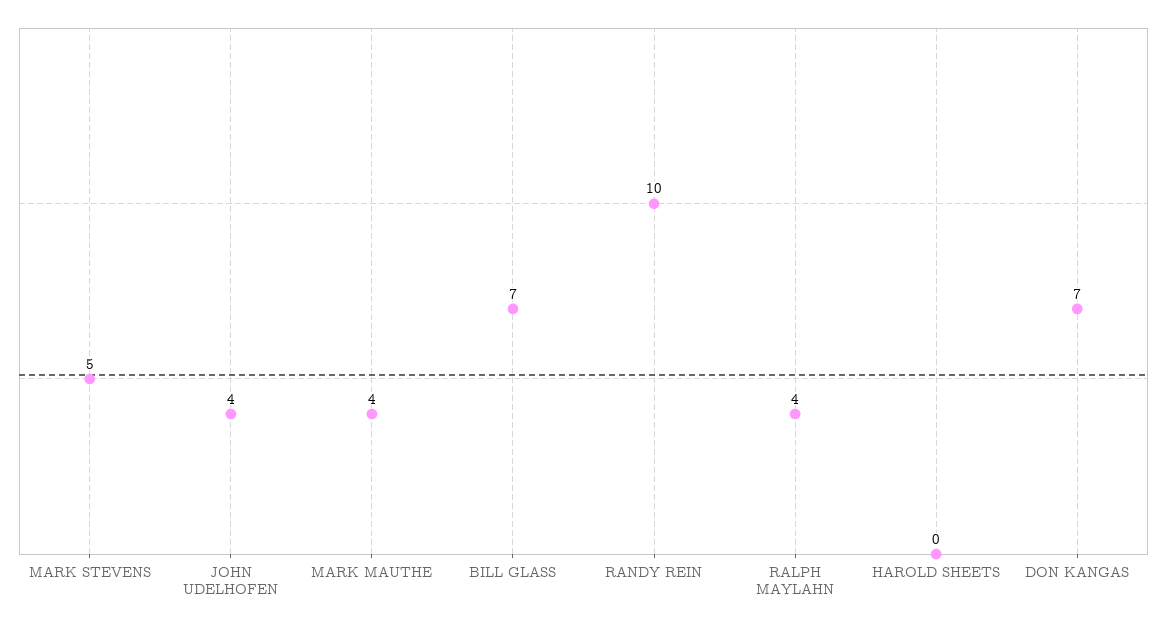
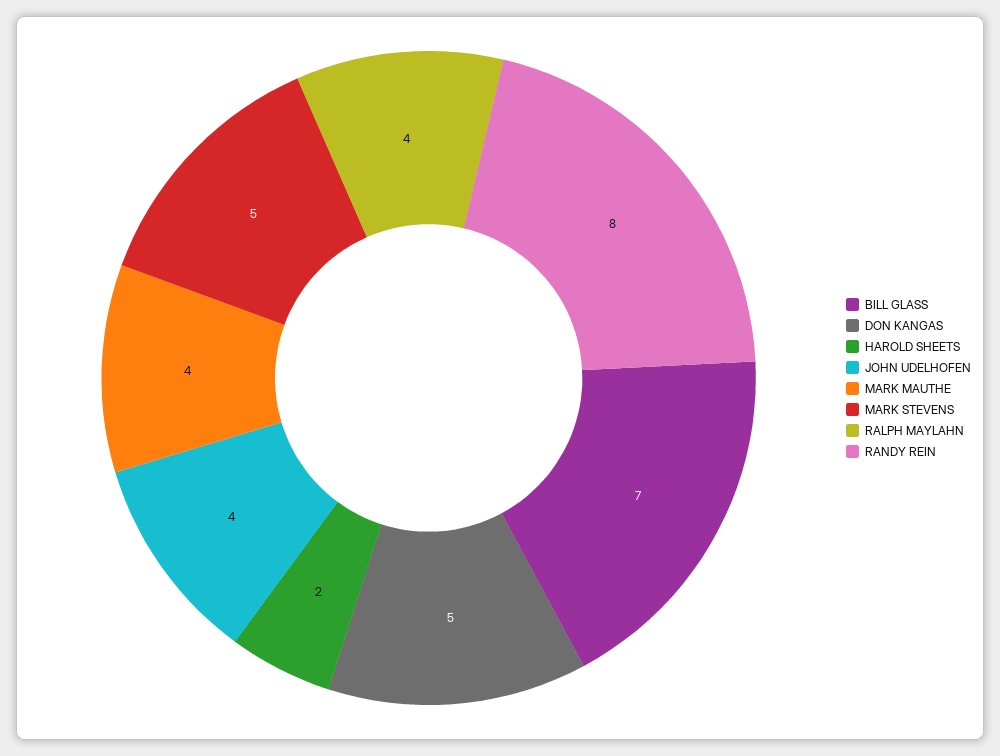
  {
    "MARK STEVENS": 5,
    "JOHN UDELHOFEN": 4,
    "MARK MAUTHE": 4,
    "BILL GLASS": 7,
-   "RANDY REIN": 10,
+   "RANDY REIN": 8,
    "RALPH MAYLAHN": 4,
-   "HAROLD SHEETS": 0,
+   "HAROLD SHEETS": 2,
-   "DON KANGAS": 7
+   "DON KANGAS": 5
  }

